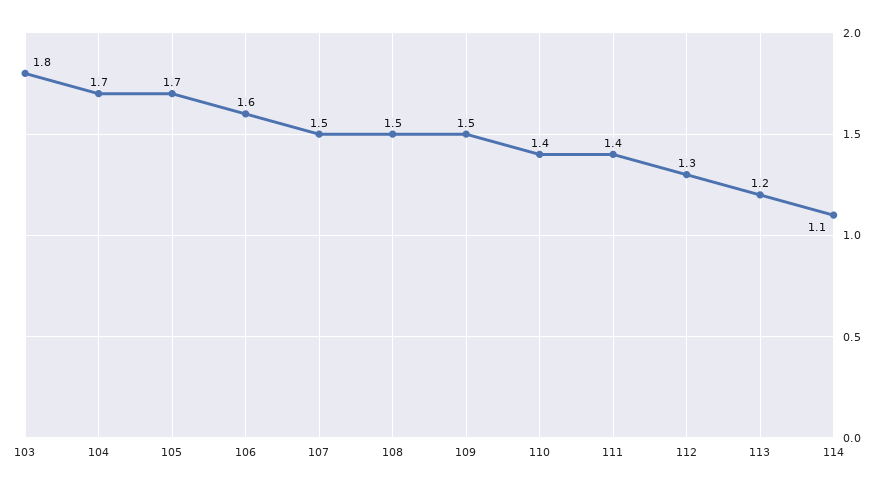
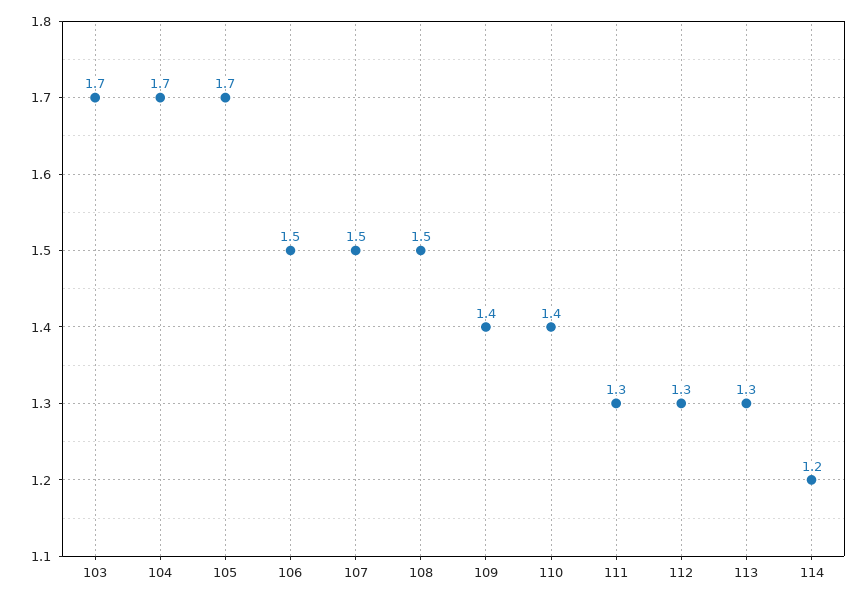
  {
-   "103": 1.8,
+   "103": 1.7,
    "104": 1.7,
    "105": 1.7,
-   "106": 1.6,
+   "106": 1.5,
    "107": 1.5,
    "108": 1.5,
-   "109": 1.5,
+   "109": 1.4,
    "110": 1.4,
-   "111": 1.4,
+   "111": 1.3,
    "112": 1.3,
-   "113": 1.2,
+   "113": 1.3,
-   "114": 1.1
+   "114": 1.2
  }

